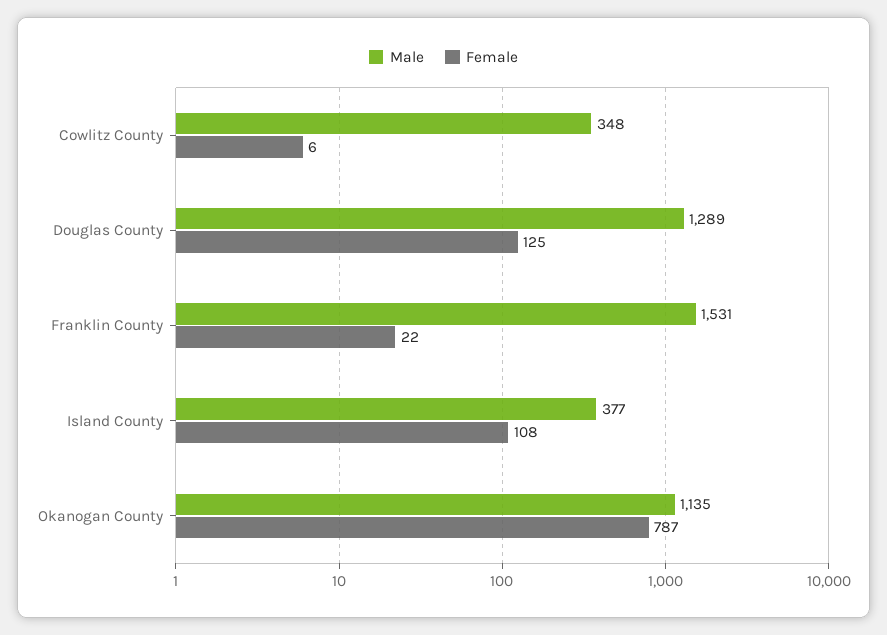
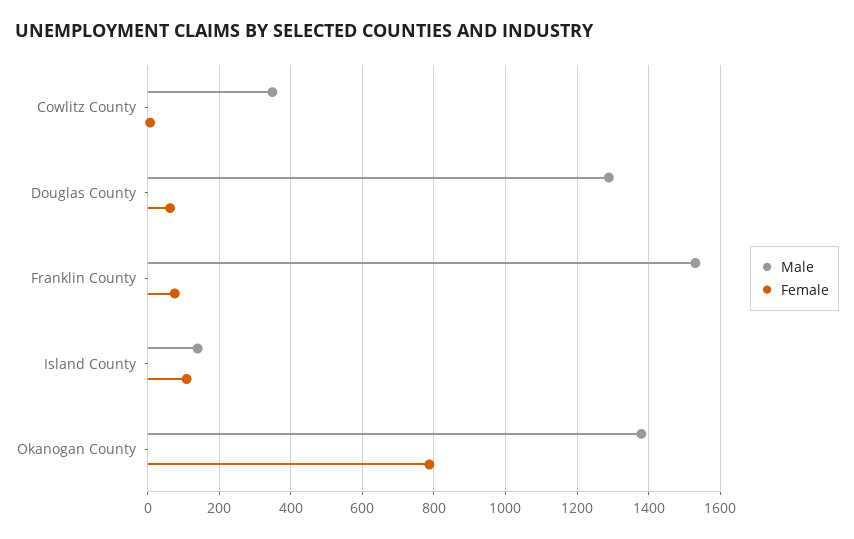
  {
    "Male": {
      "Cowlitz County": 348,
      "Douglas County": 1289,
      "Franklin County": 1531,
-     "Island County": 377,
+     "Island County": 140,
-     "Okanogan County": 1135
+     "Okanogan County": 1380
    },
    "Female": {
      "Cowlitz County": 6,
-     "Douglas County": 125,
+     "Douglas County": 60,
-     "Franklin County": 22,
+     "Franklin County": 80,
      "Island County": 108,
      "Okanogan County": 787
    }
  }

